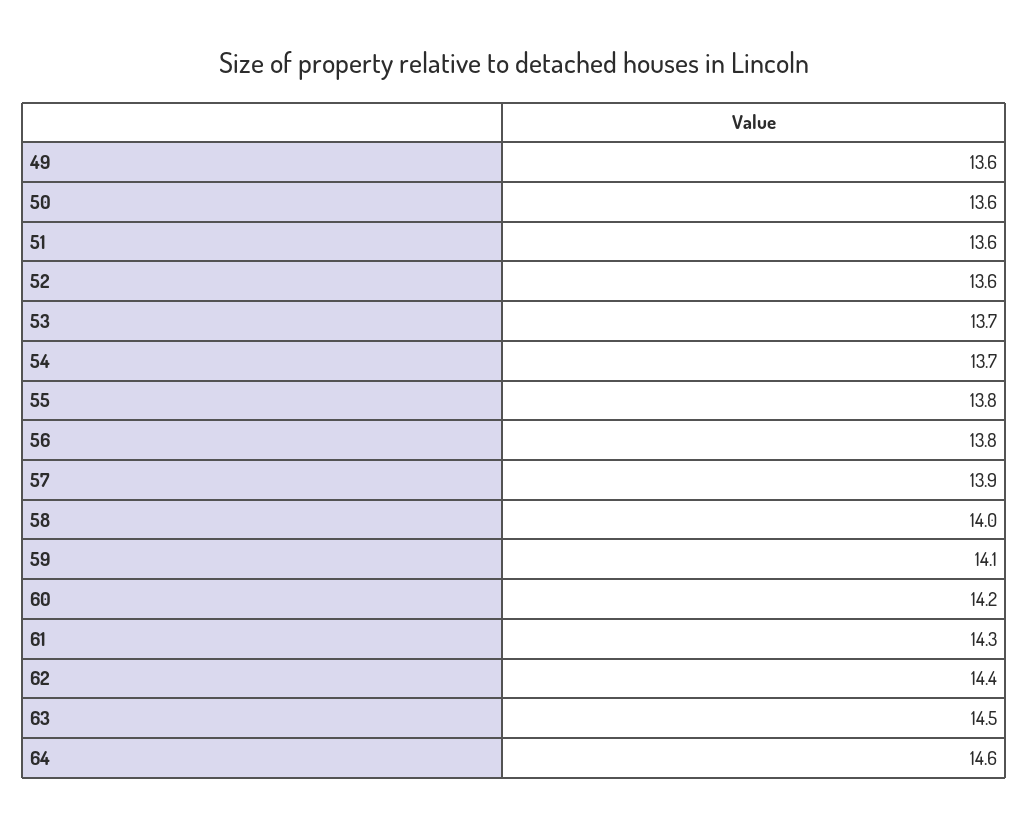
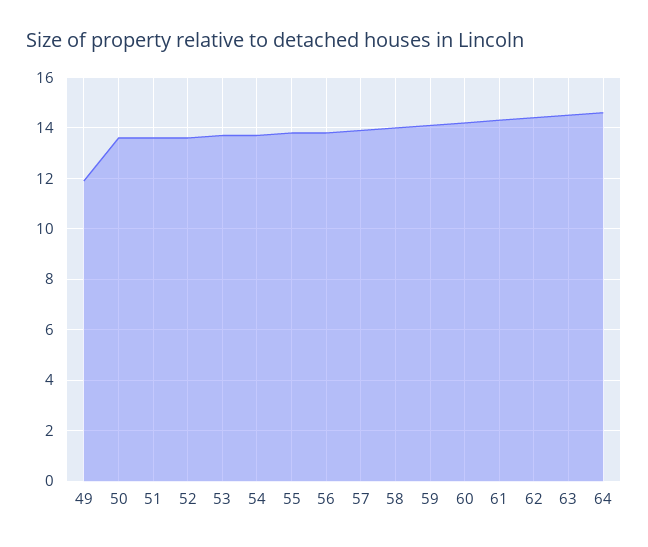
  {
-   "49": 13.6,
+   "49": 12,
    "50": 13.6,
    "51": 13.6,
    "52": 13.6,
    "53": 13.7,
    "54": 13.7,
    "55": 13.8,
    "56": 13.8,
    "57": 13.9,
    "58": 14,
    "59": 14.1,
    "60": 14.2,
    "61": 14.3,
    "62": 14.4,
    "63": 14.5,
    "64": 14.6
  }

